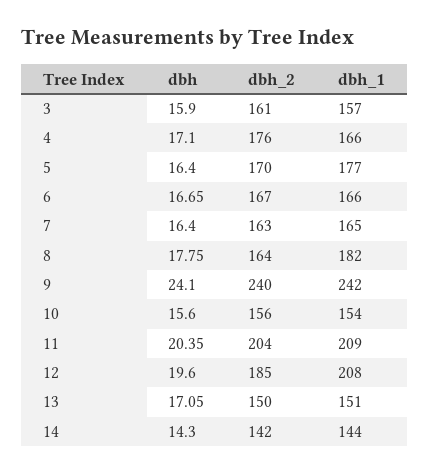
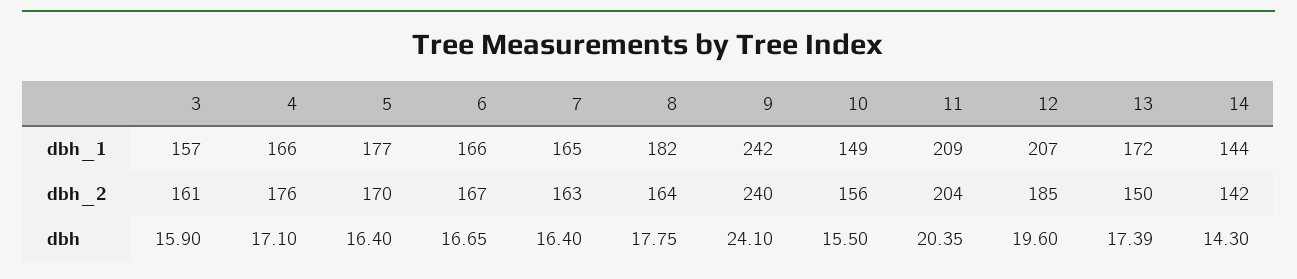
  {
    "dbh": {
      "3": 15.9,
      "4": 17.1,
      "5": 16.4,
      "6": 16.65,
      "7": 16.4,
      "8": 17.75,
      "9": 24.1,
-     "10": 15.6,
+     "10": 15.5,
      "11": 20.35,
      "12": 19.6,
-     "13": 17.05,
+     "13": 17.39,
      "14": 14.3
    },
    "dbh_2": {
      "3": 161,
      "4": 176,
      "5": 170,
      "6": 167,
      "7": 163,
      "8": 164,
      "9": 240,
      "10": 156,
      "11": 204,
      "12": 185,
      "13": 150,
      "14": 142
    },
    "dbh_1": {
      "3": 157,
      "4": 166,
      "5": 177,
      "6": 166,
      "7": 165,
      "8": 182,
      "9": 242,
-     "10": 154,
+     "10": 149,
      "11": 209,
-     "12": 208,
+     "12": 207,
-     "13": 151,
+     "13": 172,
      "14": 144
    }
  }

